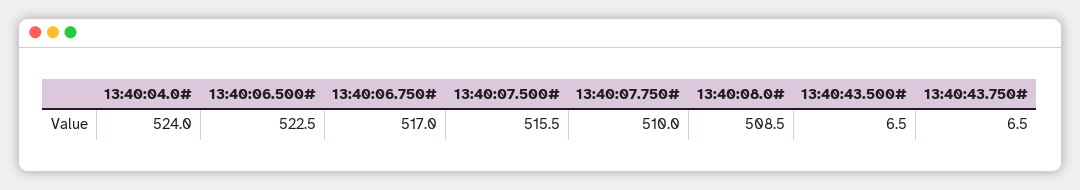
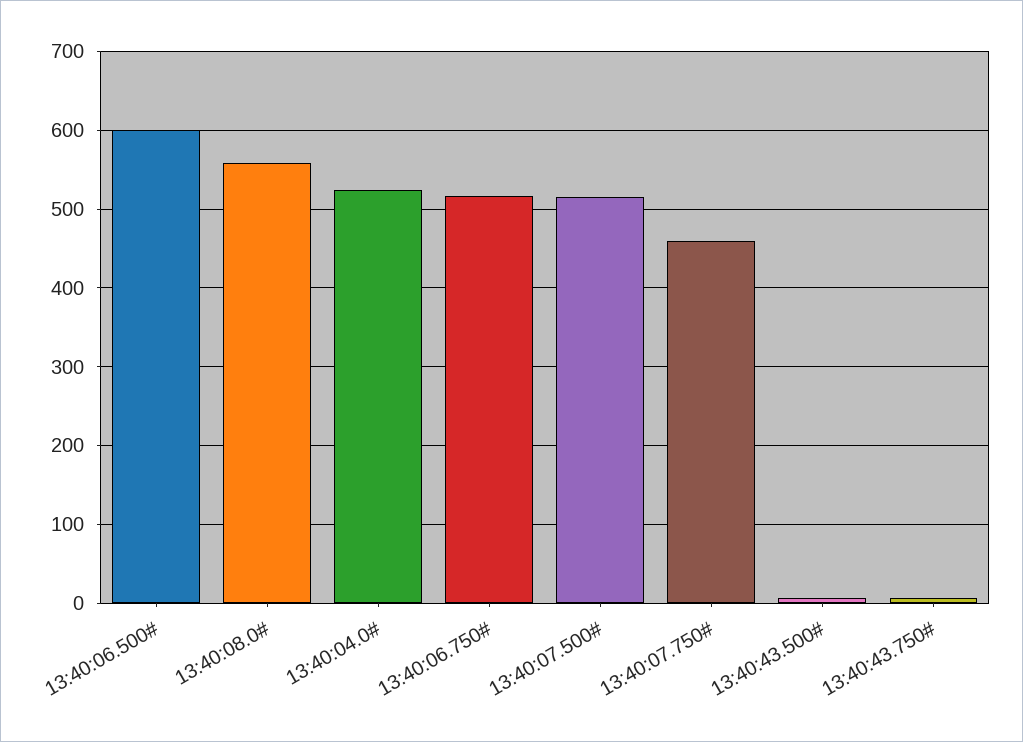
  {
    "13:40:04.0#": 524,
-   "13:40:06.500#": 522.5,
+   "13:40:06.500#": 600,
    "13:40:06.750#": 517,
    "13:40:07.500#": 515.5,
-   "13:40:07.750#": 510,
+   "13:40:07.750#": 460,
-   "13:40:08.0#": 508.5,
+   "13:40:08.0#": 560,
    "13:40:43.500#": 6.5,
    "13:40:43.750#": 6.5
  }

